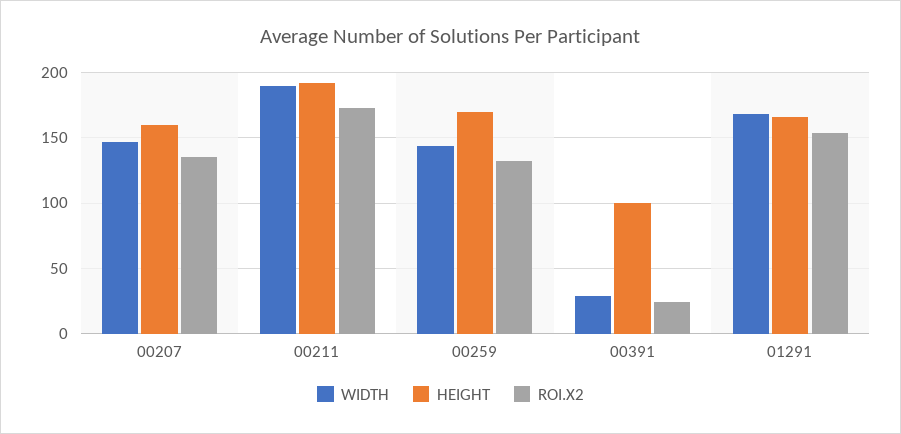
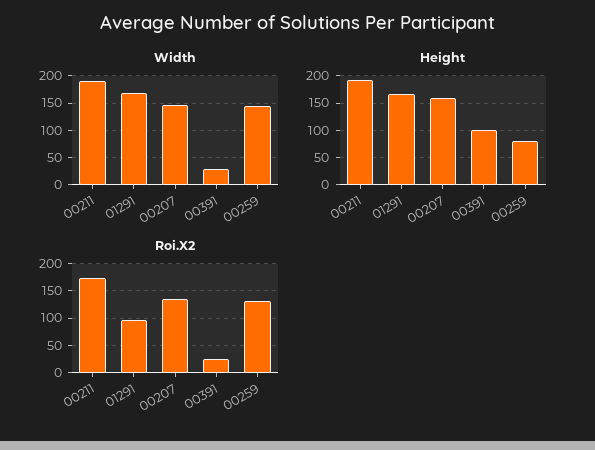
  {
    "WIDTH": {
      "00207": 145,
      "00211": 190,
      "00259": 145,
      "00391": 30,
      "01291": 170
    },
    "HEIGHT": {
      "00207": 160,
      "00211": 190,
-     "00259": 170,
+     "00259": 75,
      "00391": 100,
      "01291": 165
    },
    "ROI.X2": {
      "00207": 135,
      "00211": 175,
      "00259": 130,
      "00391": 25,
-     "01291": 155
+     "01291": 100
    }
  }

